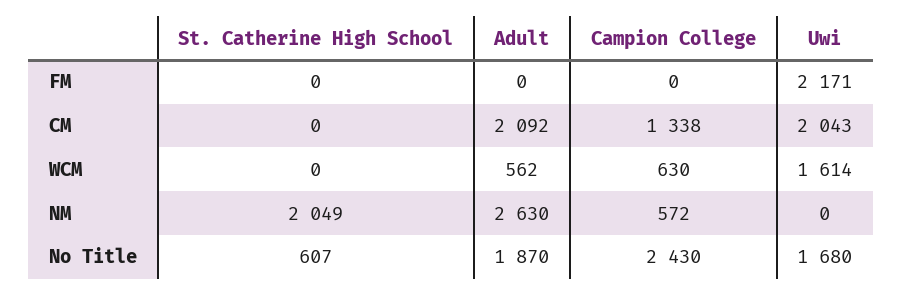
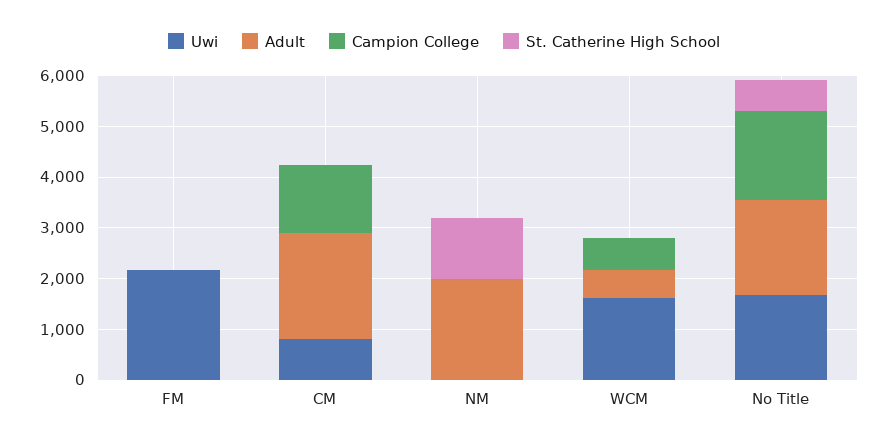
  {
    "St. Catherine High School": {
      "FM": 0,
      "CM": 0,
      "WCM": 0,
-     "NM": 2049,
+     "NM": 1200,
      "No Title": 607
    },
    "Adult": {
      "FM": 0,
      "CM": 2092,
      "WCM": 562,
-     "NM": 2630,
+     "NM": 2000,
      "No Title": 1870
    },
    "Campion College": {
      "FM": 0,
      "CM": 1338,
      "WCM": 630,
-     "NM": 572,
+     "NM": 0,
-     "No Title": 2430
+     "No Title": 1800
    },
    "Uwi": {
      "FM": 2171,
-     "CM": 2043,
+     "CM": 800,
      "WCM": 1614,
      "NM": 0,
      "No Title": 1680
    }
  }

